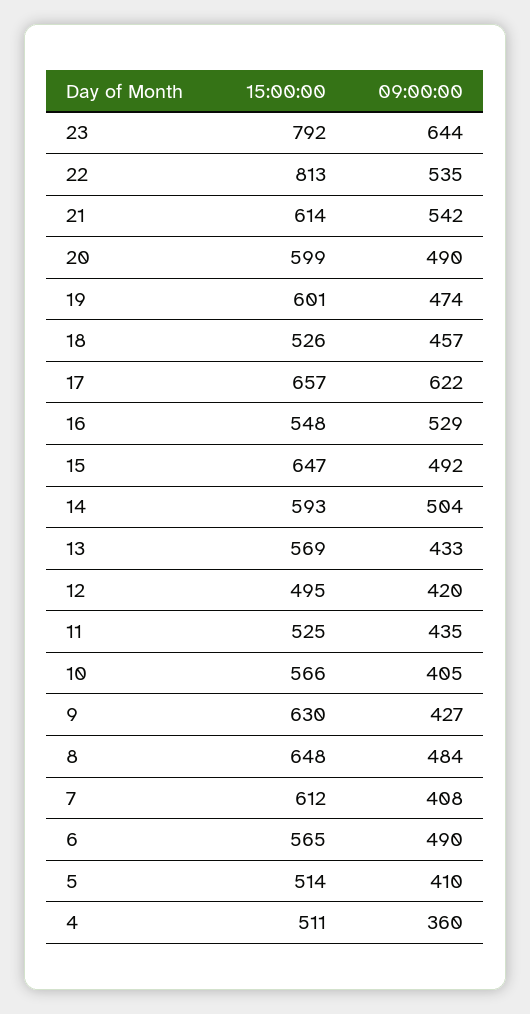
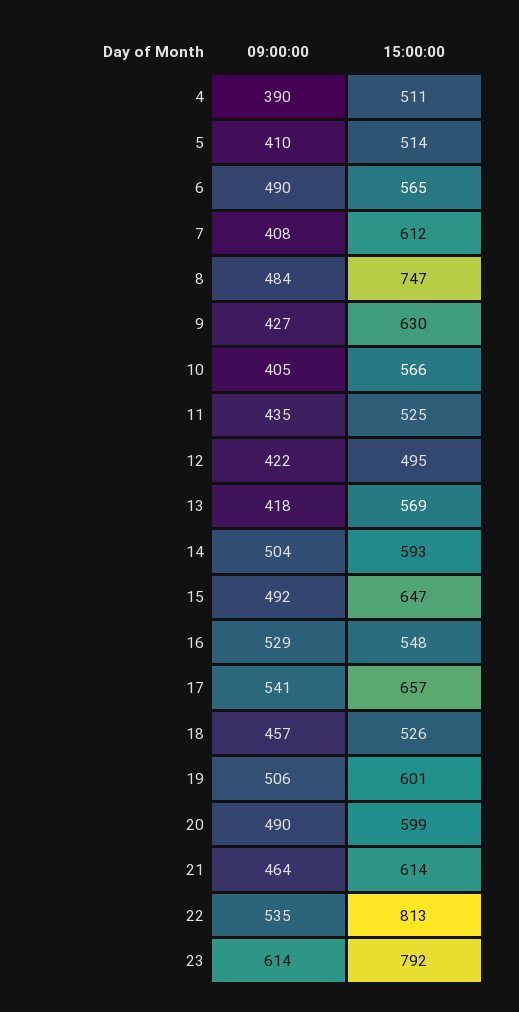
  {
    "15:00:00": {
      "23": 792,
      "22": 813,
      "21": 614,
      "20": 599,
      "19": 601,
      "18": 526,
      "17": 657,
      "16": 548,
      "15": 647,
      "14": 593,
      "13": 569,
      "12": 495,
      "11": 525,
      "10": 566,
      "9": 630,
-     "8": 648,
+     "8": 747,
      "7": 612,
      "6": 565,
      "5": 514,
      "4": 511
    },
    "09:00:00": {
-     "23": 644,
+     "23": 614,
      "22": 535,
-     "21": 542,
+     "21": 464,
      "20": 490,
-     "19": 474,
+     "19": 506,
      "18": 457,
-     "17": 622,
+     "17": 541,
      "16": 529,
      "15": 492,
      "14": 504,
-     "13": 433,
+     "13": 418,
-     "12": 420,
+     "12": 422,
      "11": 435,
      "10": 405,
      "9": 427,
      "8": 484,
      "7": 408,
      "6": 490,
      "5": 410,
-     "4": 360
+     "4": 390
    }
  }

